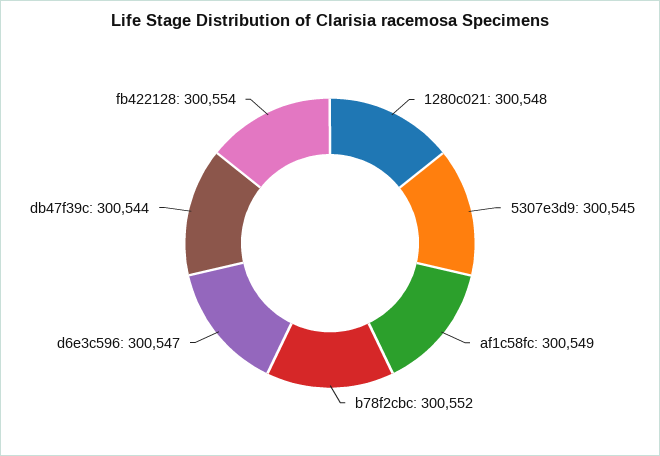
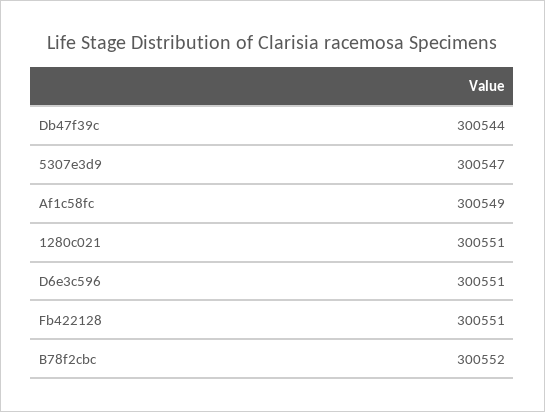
  {
-   "1280c021": 300548,
+   "1280c021": 300551,
-   "5307e3d9": 300545,
+   "5307e3d9": 300547,
    "af1c58fc": 300549,
    "b78f2cbc": 300552,
-   "d6e3c596": 300547,
+   "d6e3c596": 300551,
    "db47f39c": 300544,
-   "fb422128": 300554
+   "fb422128": 300551
  }

